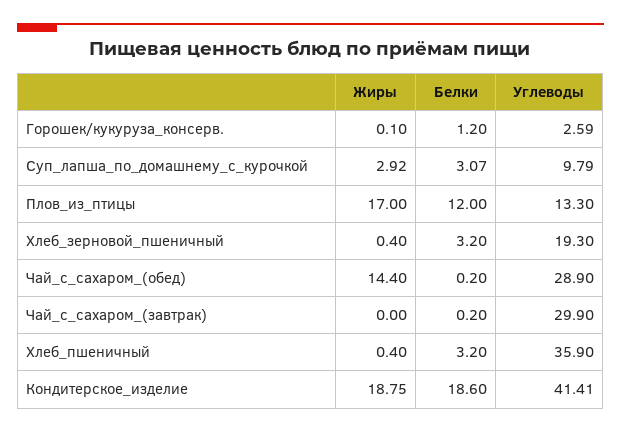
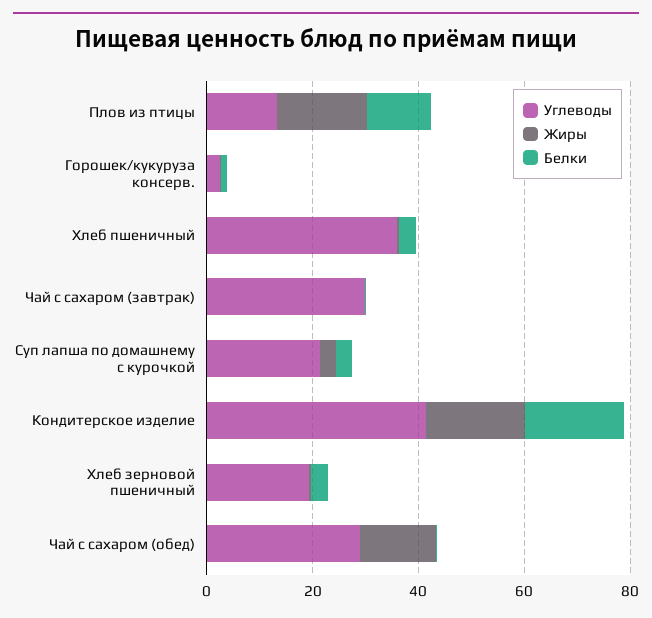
  {
    "Жиры": {
      "Горошек/кукуруза_консерв.": 0.1,
      "Суп_лапша_по_домашнему_с_курочкой": 2.92,
      "Плов_из_птицы": 17,
      "Хлеб_зерновой_пшеничный": 0.4,
      "Чай_с_сахаром_(обед)": 14.4,
      "Чай_с_сахаром_(завтрак)": 0,
      "Хлеб_пшеничный": 0.4,
      "Кондитерское_изделие": 18.75
    },
    "Белки": {
      "Горошек/кукуруза_консерв.": 1.2,
      "Суп_лапша_по_домашнему_с_курочкой": 3.07,
      "Плов_из_птицы": 12,
      "Хлеб_зерновой_пшеничный": 3.2,
      "Чай_с_сахаром_(обед)": 0.2,
      "Чай_с_сахаром_(завтрак)": 0.2,
      "Хлеб_пшеничный": 3.2,
      "Кондитерское_изделие": 18.6
    },
    "Углеводы": {
      "Горошек/кукуруза_консерв.": 2.59,
-     "Суп_лапша_по_домашнему_с_курочкой": 9.79,
+     "Суп_лапша_по_домашнему_с_курочкой": 20,
      "Плов_из_птицы": 13.3,
      "Хлеб_зерновой_пшеничный": 19.3,
      "Чай_с_сахаром_(обед)": 28.9,
      "Чай_с_сахаром_(завтрак)": 29.9,
      "Хлеб_пшеничный": 35.9,
      "Кондитерское_изделие": 41.41
    }
  }

